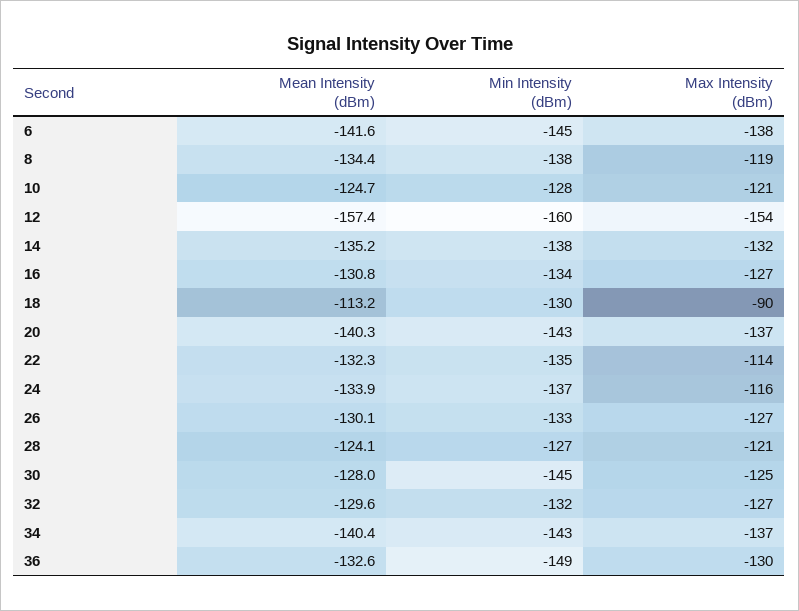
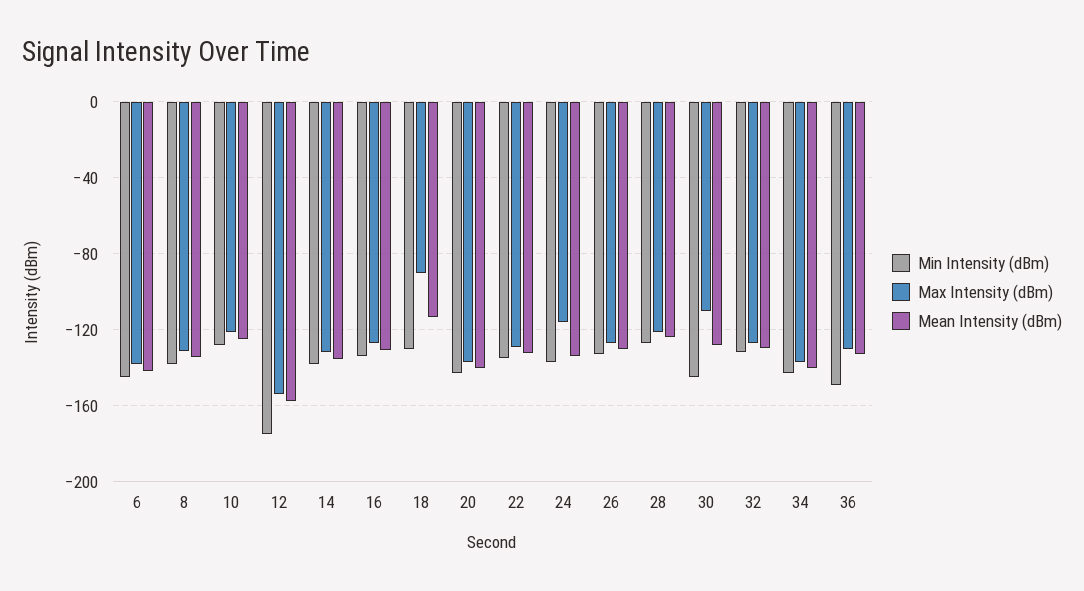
  {
    "Mean Intensity (dBm)": {
      "6": -141.6,
      "8": -134.4,
      "10": -124.7,
      "12": -157.4,
      "14": -135.2,
      "16": -130.8,
      "18": -113.2,
      "20": -140.3,
      "22": -132.3,
      "24": -133.9,
      "26": -130.1,
      "28": -124.1,
      "30": -128,
      "32": -129.6,
      "34": -140.4,
      "36": -132.6
    },
    "Min Intensity (dBm)": {
      "6": -145,
      "8": -138,
      "10": -128,
-     "12": -160,
+     "12": -175,
      "14": -138,
      "16": -134,
      "18": -130,
      "20": -143,
      "22": -135,
      "24": -137,
      "26": -133,
      "28": -127,
      "30": -145,
      "32": -132,
      "34": -143,
      "36": -149
    },
    "Max Intensity (dBm)": {
      "6": -138,
-     "8": -119,
+     "8": -130,
      "10": -121,
      "12": -154,
      "14": -132,
      "16": -127,
      "18": -90,
      "20": -137,
-     "22": -114,
+     "22": -130,
      "24": -116,
      "26": -127,
      "28": -121,
-     "30": -125,
+     "30": -110,
      "32": -127,
      "34": -137,
      "36": -130
    }
  }

